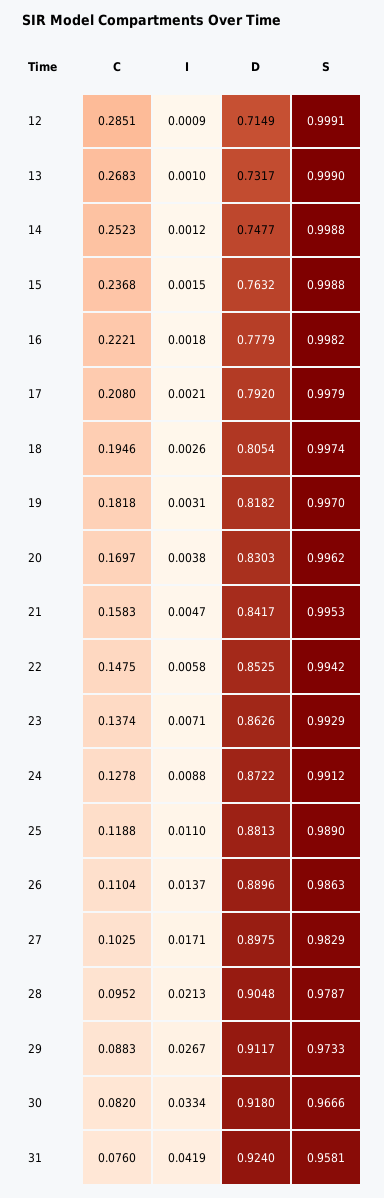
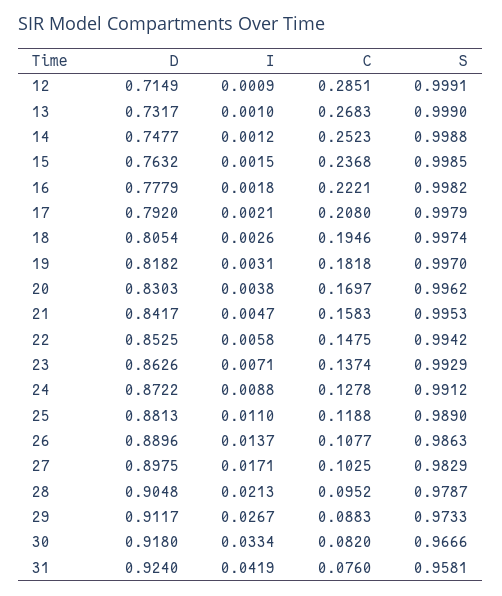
  {
    "C": {
      "12": 0.2851,
      "13": 0.2683,
      "14": 0.2523,
      "15": 0.2368,
      "16": 0.2221,
      "17": 0.208,
      "18": 0.1946,
      "19": 0.1818,
      "20": 0.1697,
      "21": 0.1583,
      "22": 0.1475,
      "23": 0.1374,
      "24": 0.1278,
      "25": 0.1188,
-     "26": 0.1104,
+     "26": 0.1077,
      "27": 0.1025,
      "28": 0.0952,
      "29": 0.0883,
      "30": 0.082,
      "31": 0.076
    },
    "I": {
      "12": 0.0009,
      "13": 0.001,
      "14": 0.0012,
      "15": 0.0015,
      "16": 0.0018,
      "17": 0.0021,
      "18": 0.0026,
      "19": 0.0031,
      "20": 0.0038,
      "21": 0.0047,
      "22": 0.0058,
      "23": 0.0071,
      "24": 0.0088,
      "25": 0.011,
      "26": 0.0137,
      "27": 0.0171,
      "28": 0.0213,
      "29": 0.0267,
      "30": 0.0334,
      "31": 0.0419
    },
    "D": {
      "12": 0.7149,
      "13": 0.7317,
      "14": 0.7477,
      "15": 0.7632,
      "16": 0.7779,
      "17": 0.792,
      "18": 0.8054,
      "19": 0.8182,
      "20": 0.8303,
      "21": 0.8417,
      "22": 0.8525,
      "23": 0.8626,
      "24": 0.8722,
      "25": 0.8813,
      "26": 0.8896,
      "27": 0.8975,
      "28": 0.9048,
      "29": 0.9117,
      "30": 0.918,
      "31": 0.924
    },
    "S": {
      "12": 0.9991,
      "13": 0.999,
      "14": 0.9988,
-     "15": 0.9988,
+     "15": 0.9985,
      "16": 0.9982,
      "17": 0.9979,
      "18": 0.9974,
      "19": 0.997,
      "20": 0.9962,
      "21": 0.9953,
      "22": 0.9942,
      "23": 0.9929,
      "24": 0.9912,
      "25": 0.989,
      "26": 0.9863,
      "27": 0.9829,
      "28": 0.9787,
      "29": 0.9733,
      "30": 0.9666,
      "31": 0.9581
    }
  }

